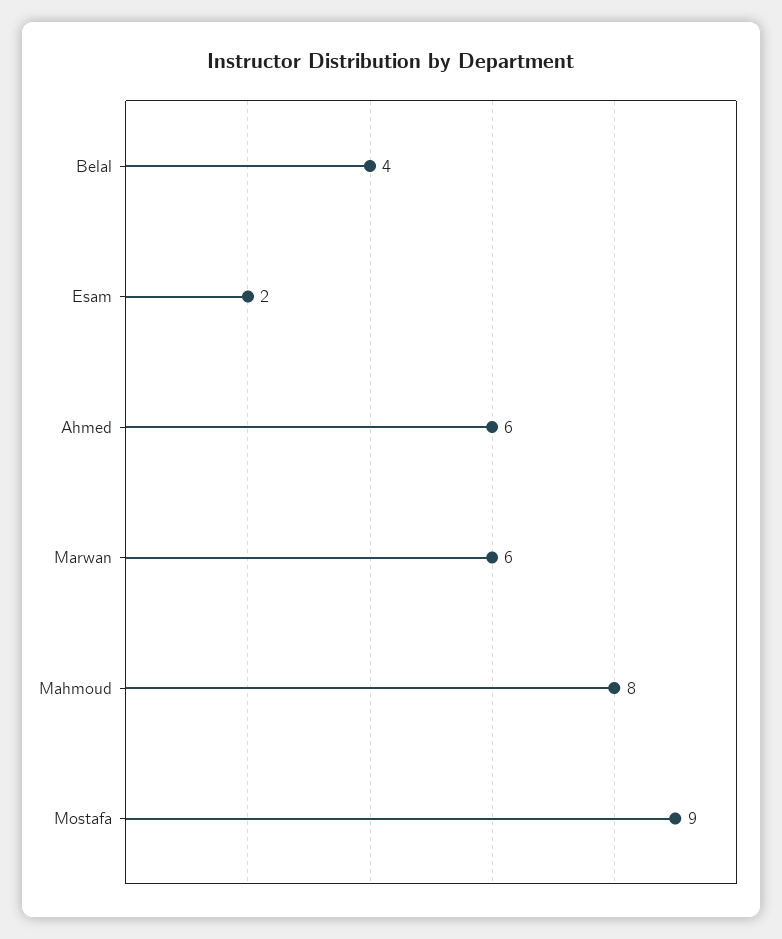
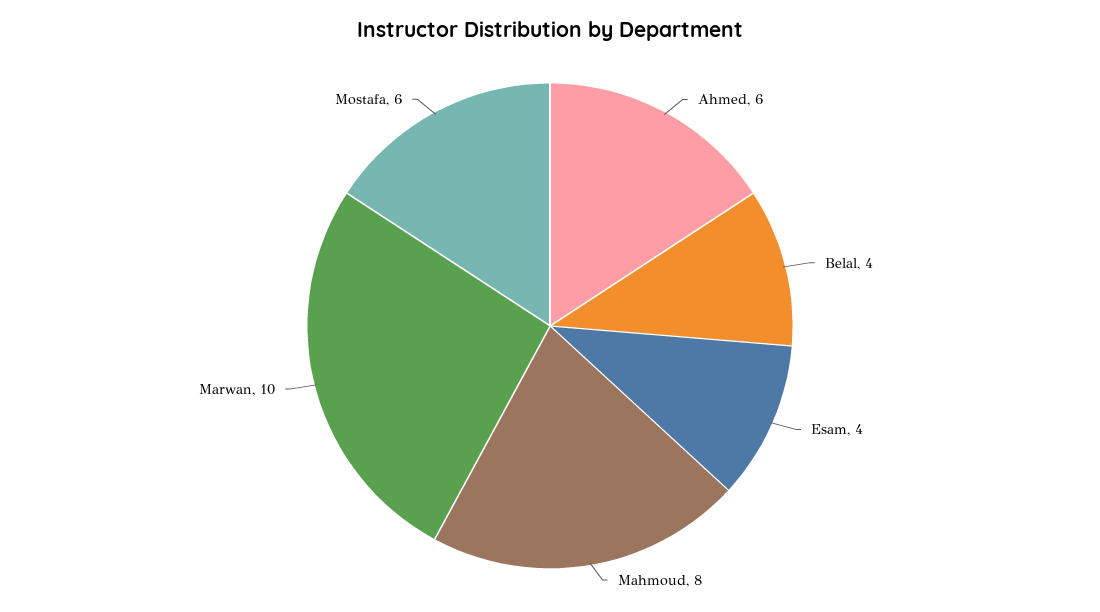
  {
    "Belal": 4,
-   "Esam": 2,
+   "Esam": 4,
    "Ahmed": 6,
-   "Marwan": 6,
+   "Marwan": 10,
    "Mahmoud": 8,
-   "Mostafa": 9
+   "Mostafa": 6
  }

